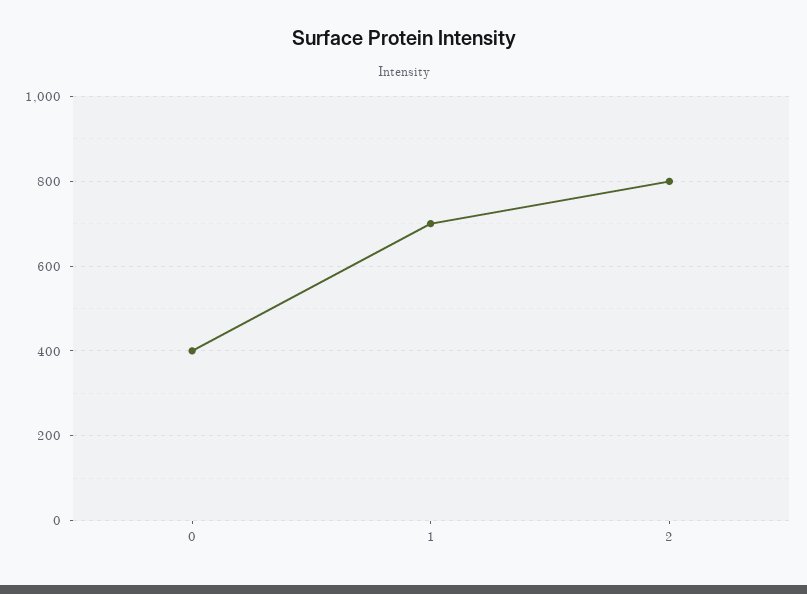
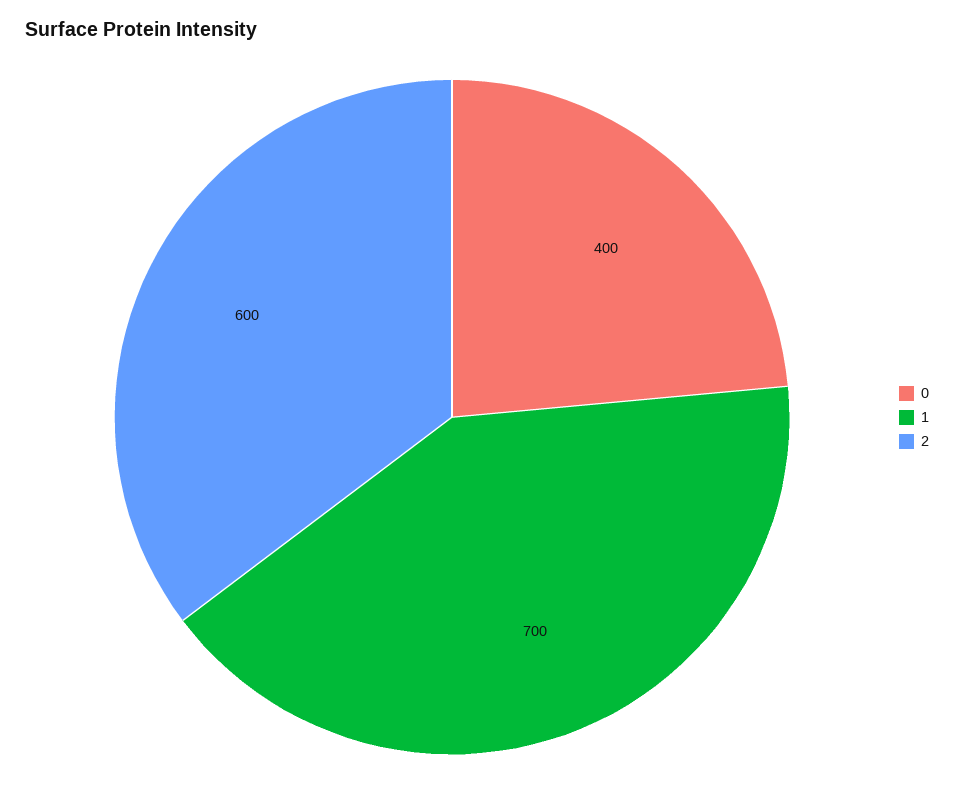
  {
    "0": 400,
    "1": 700,
-   "2": 800
+   "2": 600
  }

